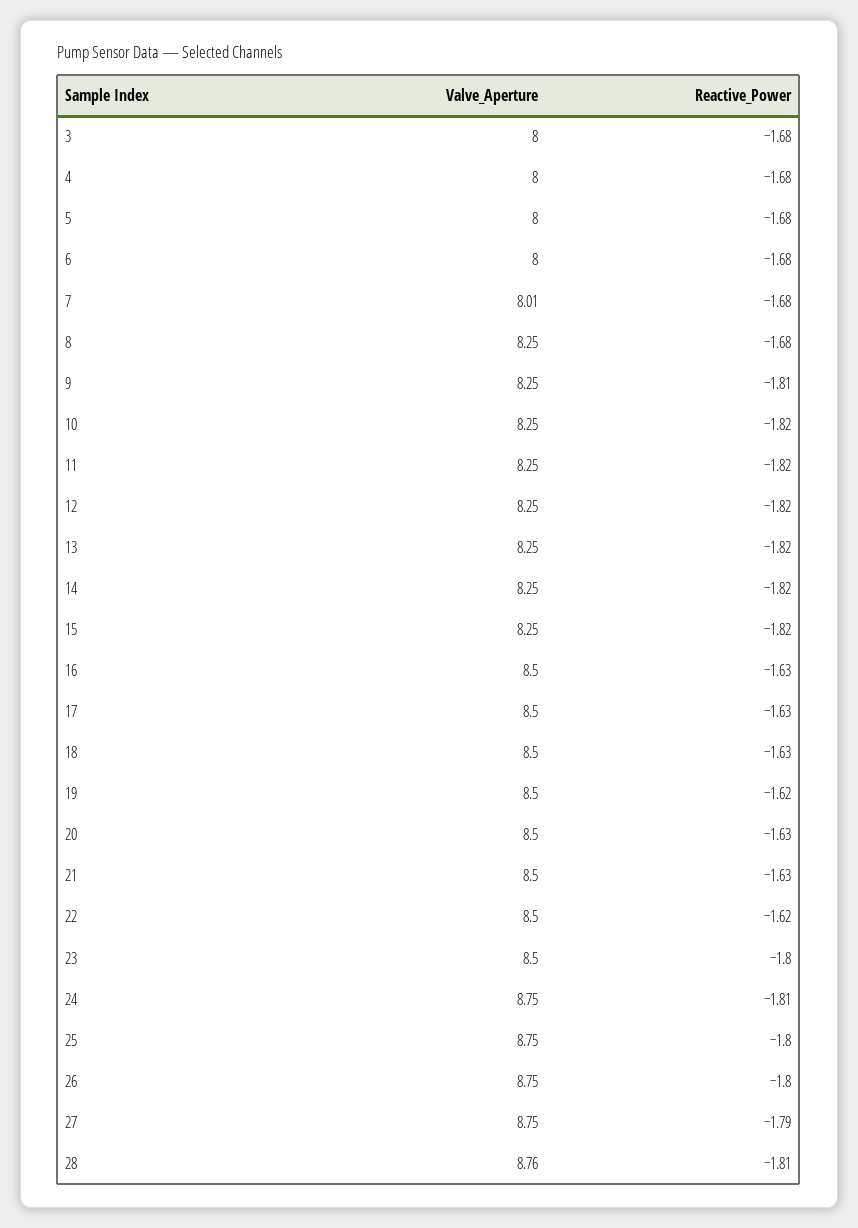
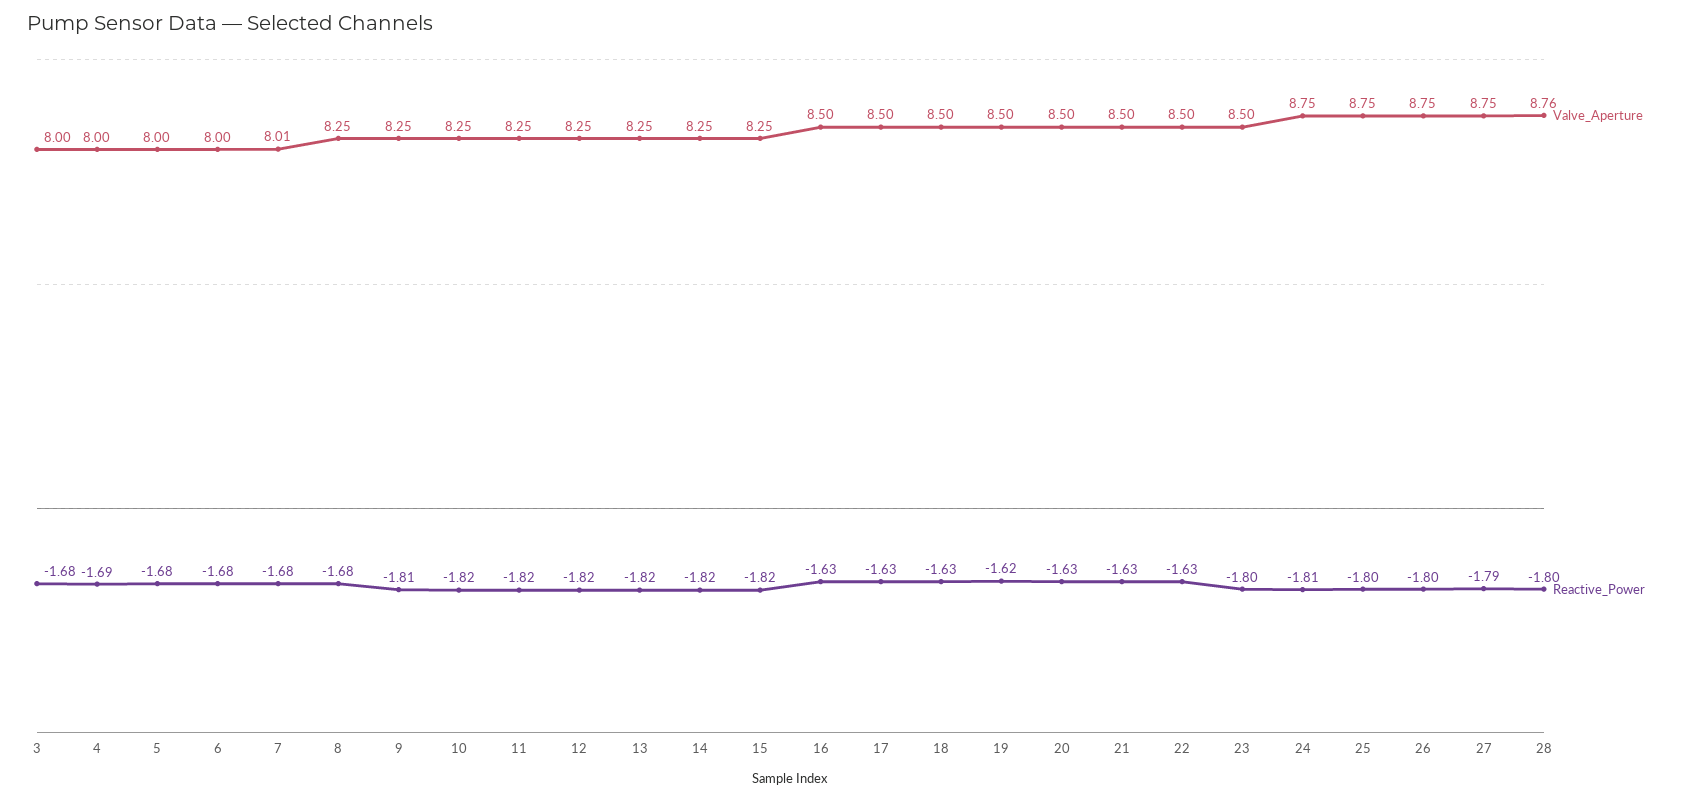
  {
    "Valve_Aperture": {
      "3": 8,
      "4": 8,
      "5": 8,
      "6": 8,
      "7": 8.01,
      "8": 8.25,
      "9": 8.25,
      "10": 8.25,
      "11": 8.25,
      "12": 8.25,
      "13": 8.25,
      "14": 8.25,
      "15": 8.25,
      "16": 8.5,
      "17": 8.5,
      "18": 8.5,
      "19": 8.5,
      "20": 8.5,
      "21": 8.5,
      "22": 8.5,
      "23": 8.5,
      "24": 8.75,
      "25": 8.75,
      "26": 8.75,
      "27": 8.75,
      "28": 8.76
    },
    "Reactive_Power": {
      "3": -1.68,
-     "4": -1.68,
+     "4": -1.69,
      "5": -1.68,
      "6": -1.68,
      "7": -1.68,
      "8": -1.68,
      "9": -1.81,
      "10": -1.82,
      "11": -1.82,
      "12": -1.82,
      "13": -1.82,
      "14": -1.82,
      "15": -1.82,
      "16": -1.63,
      "17": -1.63,
      "18": -1.63,
      "19": -1.62,
      "20": -1.63,
      "21": -1.63,
-     "22": -1.62,
+     "22": -1.63,
      "23": -1.8,
      "24": -1.81,
      "25": -1.8,
      "26": -1.8,
      "27": -1.79,
-     "28": -1.81
+     "28": -1.8
    }
  }

